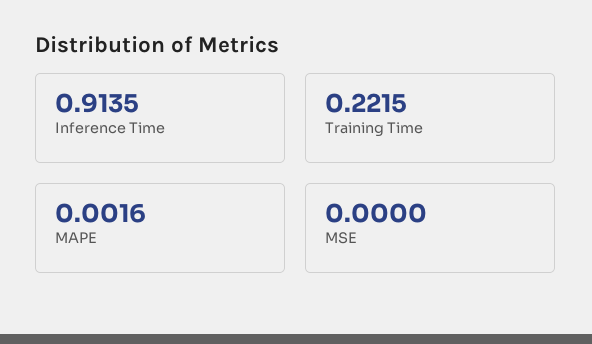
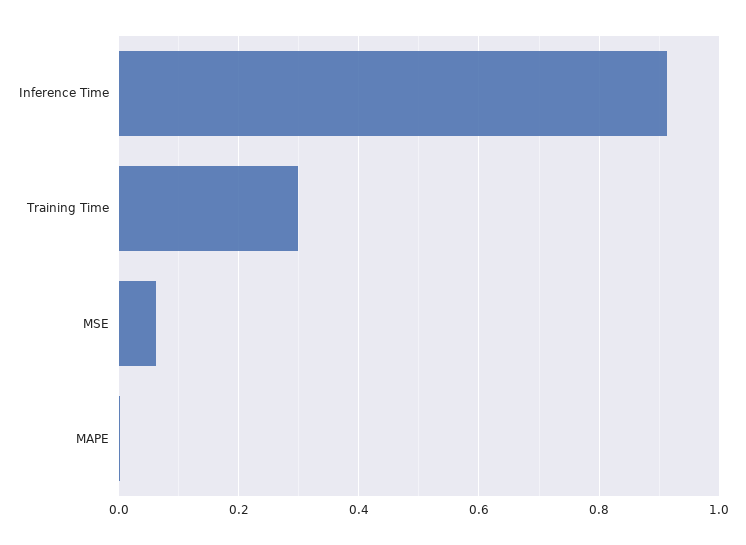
  {
    "Inference Time": 0.9135,
-   "Training Time": 0.2215,
+   "Training Time": 0.3,
    "MAPE": 0.0016,
-   "MSE": 0
+   "MSE": 0.06
  }

